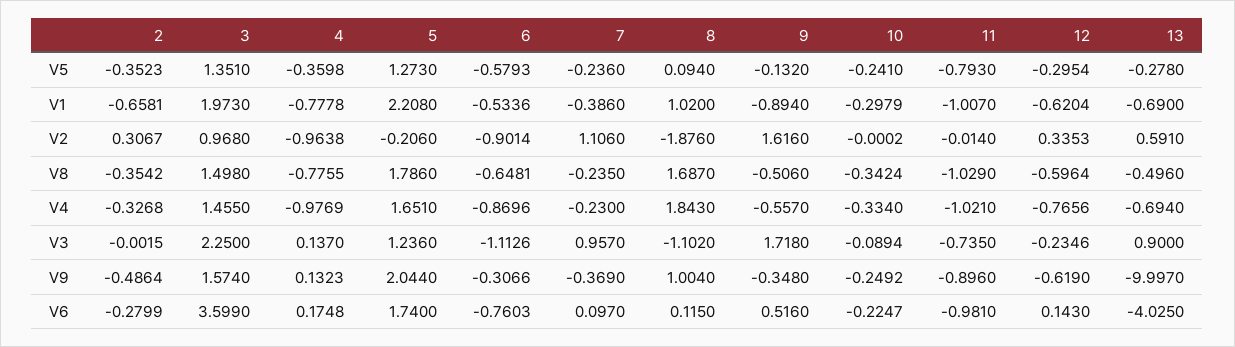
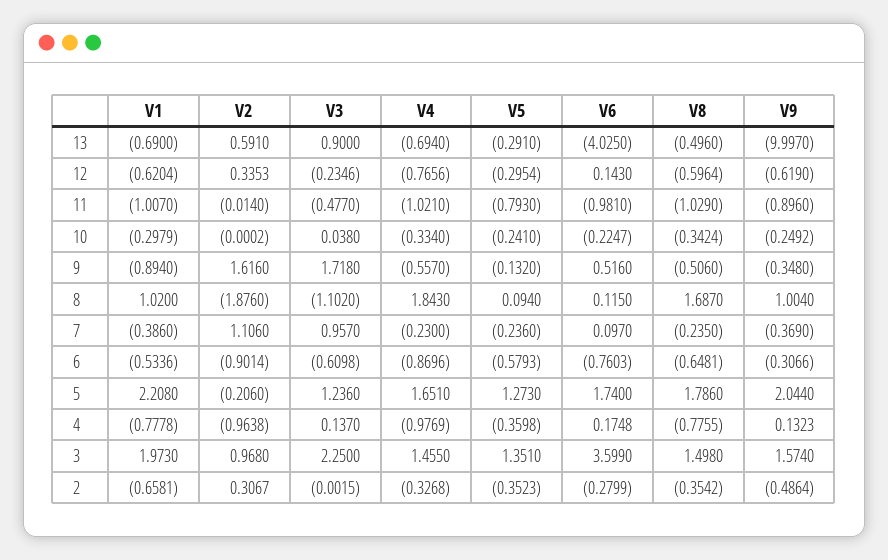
  {
    "2": {
      "V5": -0.3523,
      "V1": -0.6581,
      "V2": 0.3067,
      "V8": -0.3542,
      "V4": -0.3268,
      "V3": -0.0015,
      "V9": -0.4864,
      "V6": -0.2799
    },
    "3": {
      "V5": 1.351,
      "V1": 1.973,
      "V2": 0.968,
      "V8": 1.498,
      "V4": 1.455,
      "V3": 2.25,
      "V9": 1.574,
      "V6": 3.599
    },
    "4": {
      "V5": -0.3598,
      "V1": -0.7778,
      "V2": -0.9638,
      "V8": -0.7755,
      "V4": -0.9769,
      "V3": 0.137,
      "V9": 0.1323,
      "V6": 0.1748
    },
    "5": {
      "V5": 1.273,
      "V1": 2.208,
      "V2": -0.206,
      "V8": 1.786,
      "V4": 1.651,
      "V3": 1.236,
      "V9": 2.044,
      "V6": 1.74
    },
    "6": {
      "V5": -0.5793,
      "V1": -0.5336,
      "V2": -0.9014,
      "V8": -0.6481,
      "V4": -0.8696,
-     "V3": -1.1126,
+     "V3": -0.6098,
      "V9": -0.3066,
      "V6": -0.7603
    },
    "7": {
      "V5": -0.236,
      "V1": -0.386,
      "V2": 1.106,
      "V8": -0.235,
      "V4": -0.23,
      "V3": 0.957,
      "V9": -0.369,
      "V6": 0.097
    },
    "8": {
      "V5": 0.094,
      "V1": 1.02,
      "V2": -1.876,
      "V8": 1.687,
      "V4": 1.843,
      "V3": -1.102,
      "V9": 1.004,
      "V6": 0.115
    },
    "9": {
      "V5": -0.132,
      "V1": -0.894,
      "V2": 1.616,
      "V8": -0.506,
      "V4": -0.557,
      "V3": 1.718,
      "V9": -0.348,
      "V6": 0.516
    },
    "10": {
      "V5": -0.241,
      "V1": -0.2979,
      "V2": -0.0002,
      "V8": -0.3424,
      "V4": -0.334,
-     "V3": -0.0894,
+     "V3": 0.038,
      "V9": -0.2492,
      "V6": -0.2247
    },
    "11": {
      "V5": -0.793,
      "V1": -1.007,
      "V2": -0.014,
      "V8": -1.029,
      "V4": -1.021,
-     "V3": -0.735,
+     "V3": -0.477,
      "V9": -0.896,
      "V6": -0.981
    },
    "12": {
      "V5": -0.2954,
      "V1": -0.6204,
      "V2": 0.3353,
      "V8": -0.5964,
      "V4": -0.7656,
      "V3": -0.2346,
      "V9": -0.619,
      "V6": 0.143
    },
    "13": {
-     "V5": -0.278,
+     "V5": -0.291,
      "V1": -0.69,
      "V2": 0.591,
      "V8": -0.496,
      "V4": -0.694,
      "V3": 0.9,
      "V9": -9.997,
      "V6": -4.025
    }
  }

